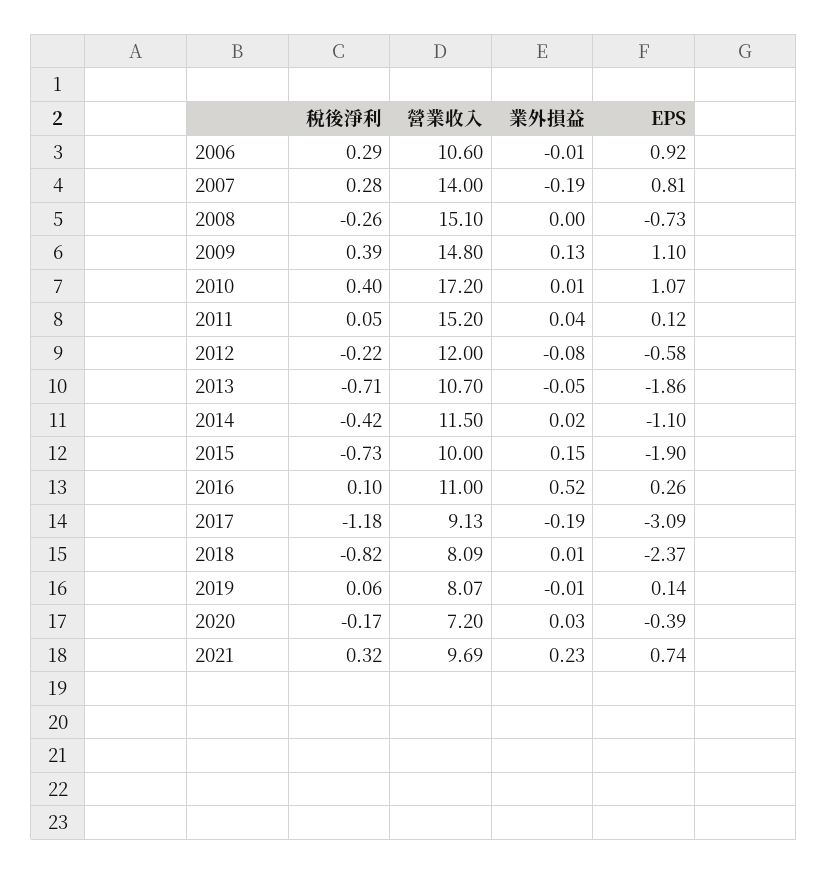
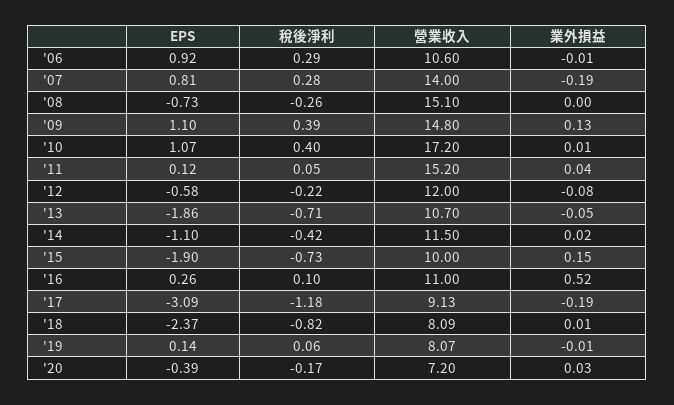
  {
    "稅後淨利": {
      "2006": 0.29,
      "2007": 0.28,
      "2008": -0.26,
      "2009": 0.39,
      "2010": 0.4,
      "2011": 0.05,
      "2012": -0.22,
      "2013": -0.71,
      "2014": -0.42,
      "2015": -0.73,
      "2016": 0.1,
      "2017": -1.18,
      "2018": -0.82,
      "2019": 0.06,
-     "2020": -0.17,
+     "2020": -0.17
-     "2021": 0.32
    },
    "營業收入": {
      "2006": 10.6,
      "2007": 14,
      "2008": 15.1,
      "2009": 14.8,
      "2010": 17.2,
      "2011": 15.2,
      "2012": 12,
      "2013": 10.7,
      "2014": 11.5,
      "2015": 10,
      "2016": 11,
      "2017": 9.13,
      "2018": 8.09,
      "2019": 8.07,
-     "2020": 7.2,
+     "2020": 7.2
-     "2021": 9.69
    },
    "業外損益": {
      "2006": -0.01,
      "2007": -0.19,
      "2008": 0,
      "2009": 0.13,
      "2010": 0.01,
      "2011": 0.04,
      "2012": -0.08,
      "2013": -0.05,
      "2014": 0.02,
      "2015": 0.15,
      "2016": 0.52,
      "2017": -0.19,
      "2018": 0.01,
      "2019": -0.01,
-     "2020": 0.03,
+     "2020": 0.03
-     "2021": 0.23
    },
    "EPS": {
      "2006": 0.92,
      "2007": 0.81,
      "2008": -0.73,
      "2009": 1.1,
      "2010": 1.07,
      "2011": 0.12,
      "2012": -0.58,
      "2013": -1.86,
      "2014": -1.1,
      "2015": -1.9,
      "2016": 0.26,
      "2017": -3.09,
      "2018": -2.37,
      "2019": 0.14,
-     "2020": -0.39,
+     "2020": -0.39
-     "2021": 0.74
    }
  }

